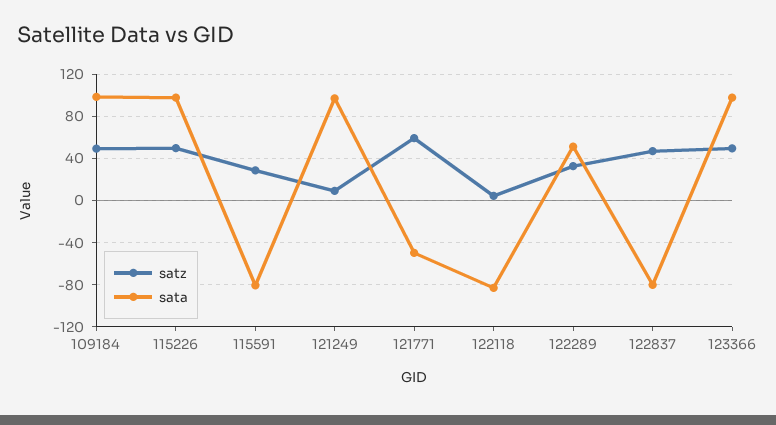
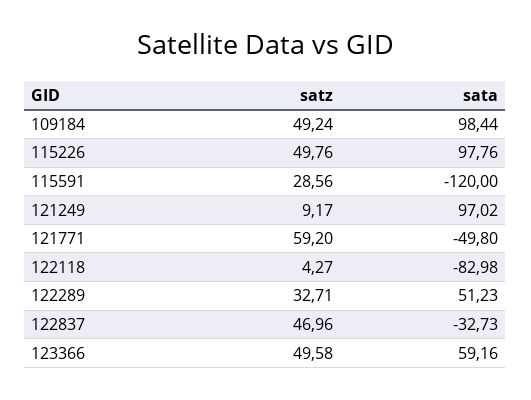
  {
    "satz": {
      "109184": 49.24,
      "115226": 49.76,
      "115591": 28.56,
      "121249": 9.17,
      "121771": 59.2,
      "122118": 4.27,
      "122289": 32.71,
      "122837": 46.96,
      "123366": 49.58
    },
    "sata": {
      "109184": 98.44,
      "115226": 97.76,
-     "115591": -80,
+     "115591": -120,
      "121249": 97.02,
      "121771": -49.8,
      "122118": -82.98,
      "122289": 51.23,
-     "122837": -80,
+     "122837": -32.73,
-     "123366": 100
+     "123366": 59.16
    }
  }

